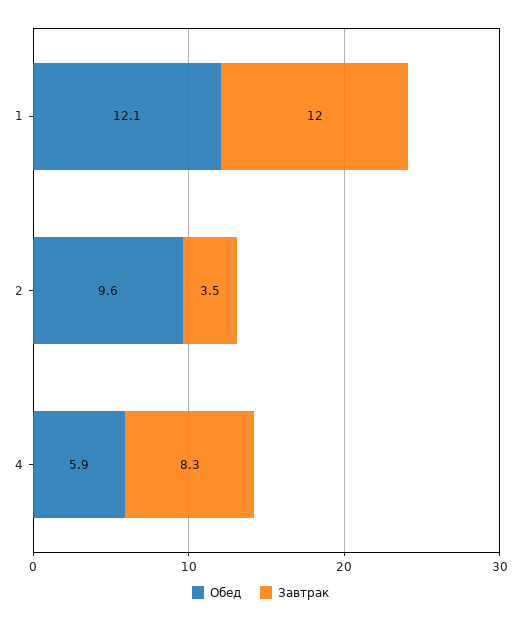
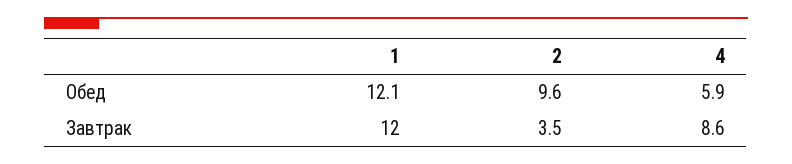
  {
    "Обед": {
      "1": 12.1,
      "2": 9.6,
      "4": 5.9
    },
    "Завтрак": {
      "1": 12,
      "2": 3.5,
-     "4": 8.3
+     "4": 8.6
    }
  }

